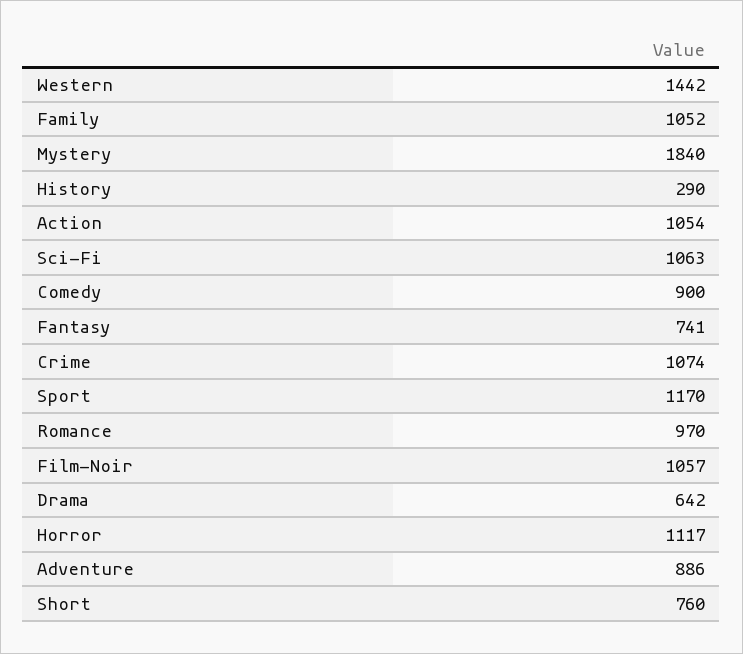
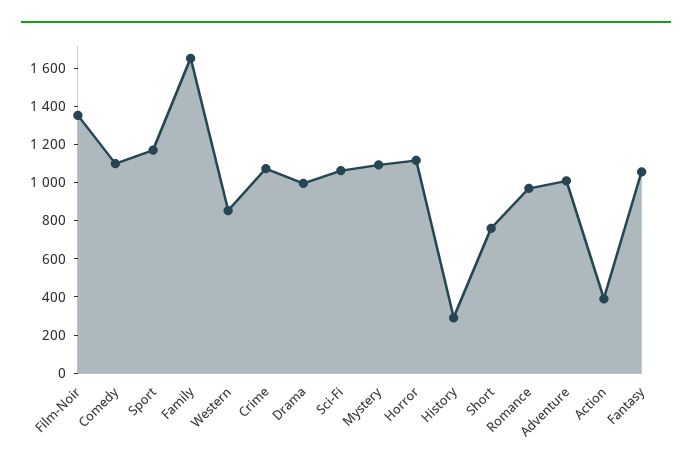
  {
-   "Western": 1442,
+   "Western": 850,
-   "Family": 1052,
+   "Family": 1650,
-   "Mystery": 1840,
+   "Mystery": 1100,
    "History": 290,
-   "Action": 1054,
+   "Action": 400,
    "Sci-Fi": 1063,
-   "Comedy": 900,
+   "Comedy": 1100,
-   "Fantasy": 741,
+   "Fantasy": 1050,
    "Crime": 1074,
    "Sport": 1170,
    "Romance": 970,
-   "Film-Noir": 1057,
+   "Film-Noir": 1350,
-   "Drama": 642,
+   "Drama": 1000,
    "Horror": 1117,
-   "Adventure": 886,
+   "Adventure": 1000,
    "Short": 760
  }

